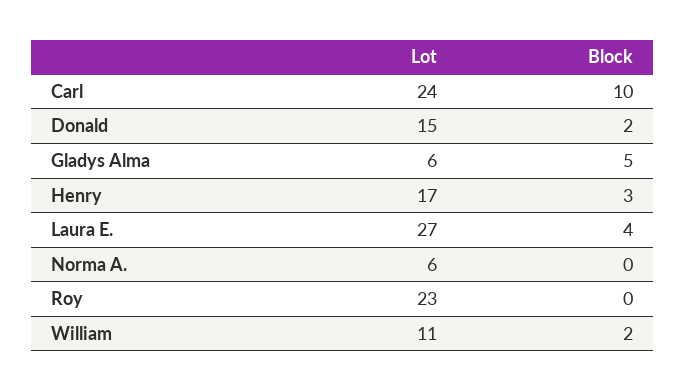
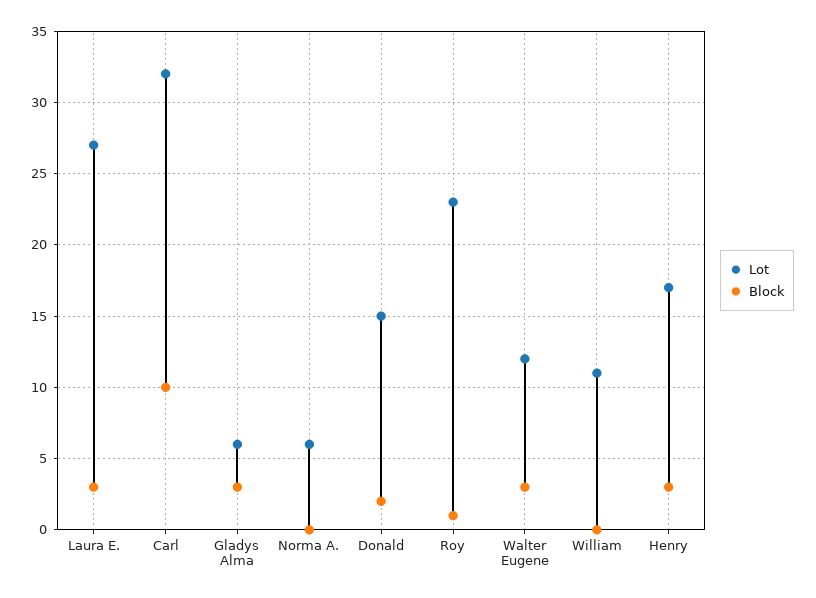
  {
    "Lot": {
-     "Carl": 24,
+     "Carl": 32,
      "Donald": 15,
      "Gladys Alma": 6,
      "Henry": 17,
      "Laura E.": 27,
      "Norma A.": 6,
      "Roy": 23,
-     "William": 11
+     "William": 11,
+     "Walter Eugene": 12
    },
    "Block": {
      "Carl": 10,
      "Donald": 2,
-     "Gladys Alma": 5,
+     "Gladys Alma": 3,
      "Henry": 3,
-     "Laura E.": 4,
+     "Laura E.": 3,
      "Norma A.": 0,
-     "Roy": 0,
+     "Roy": 1,
-     "William": 2
+     "William": 0,
+     "Walter Eugene": 3
    }
  }

